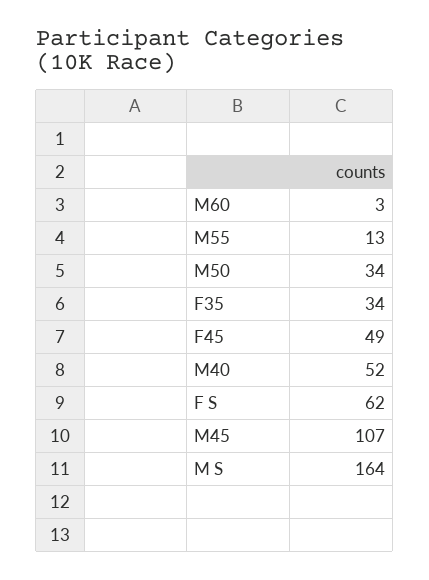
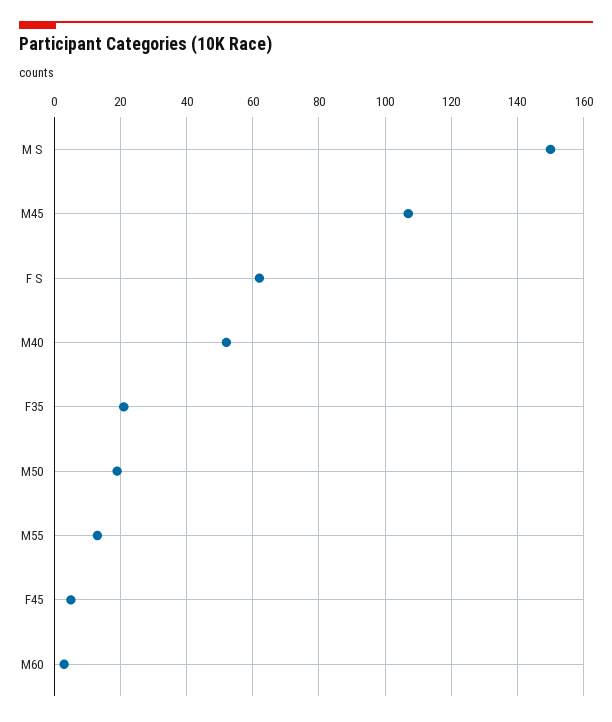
  {
    "M60": 3,
    "M55": 13,
-   "M50": 34,
+   "M50": 20,
-   "F35": 34,
+   "F35": 20,
-   "F45": 49,
+   "F45": 5,
    "M40": 52,
    "F S": 62,
    "M45": 107,
-   "M S": 164
+   "M S": 150
  }

